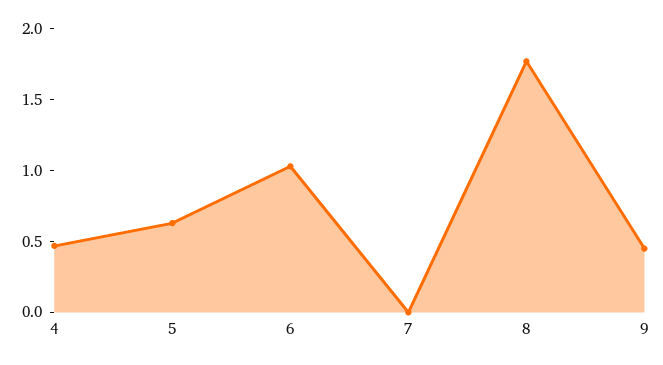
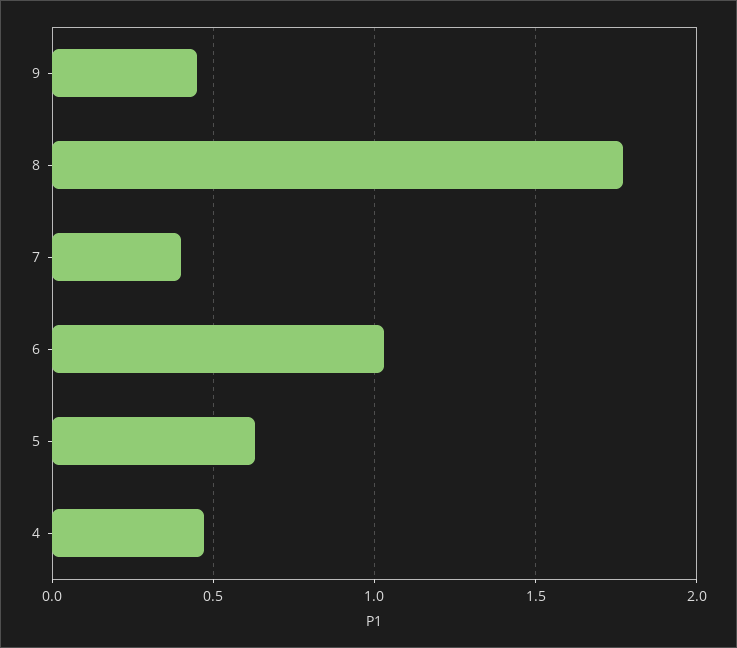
  {
    "4": 0.45,
    "5": 0.65,
    "6": 1.05,
-   "7": 0,
+   "7": 0.4,
    "8": 1.75,
    "9": 0.45
  }

